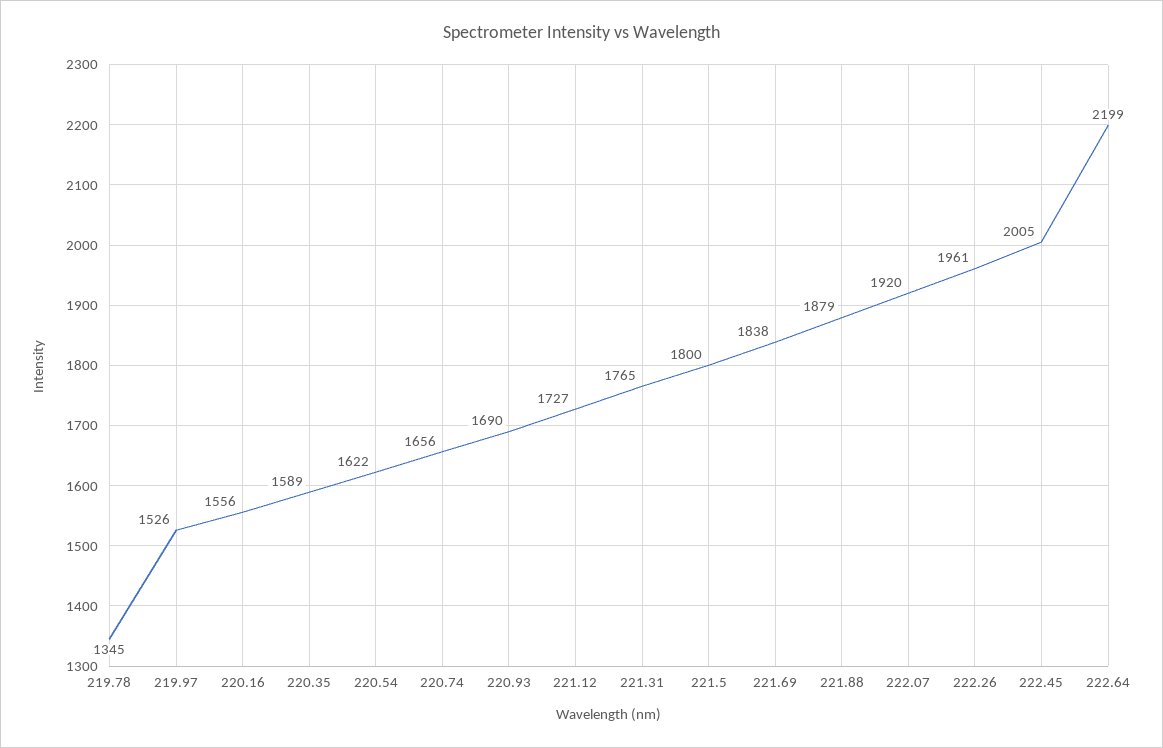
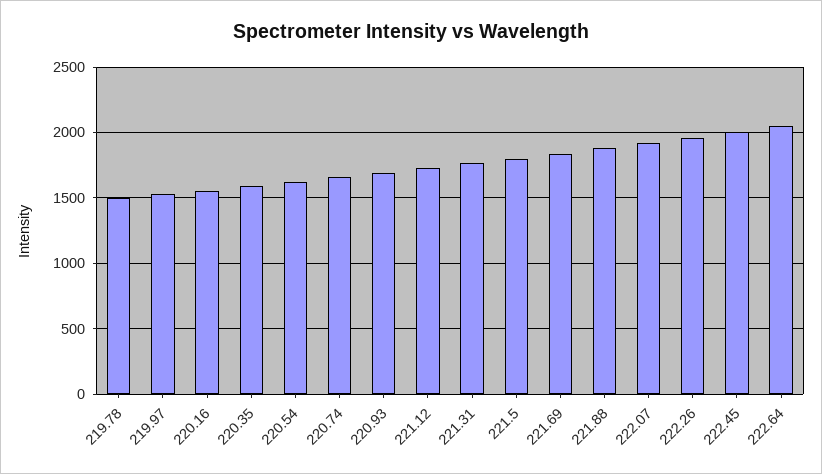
  {
-   "219.78": 1345,
+   "219.78": 1500,
    "219.97": 1526,
    "220.16": 1556,
    "220.35": 1589,
    "220.54": 1622,
    "220.74": 1656,
    "220.93": 1690,
    "221.12": 1727,
    "221.31": 1765,
    "221.5": 1800,
    "221.69": 1838,
    "221.88": 1879,
    "222.07": 1920,
    "222.26": 1961,
    "222.45": 2005,
-   "222.64": 2199
+   "222.64": 2050
  }

